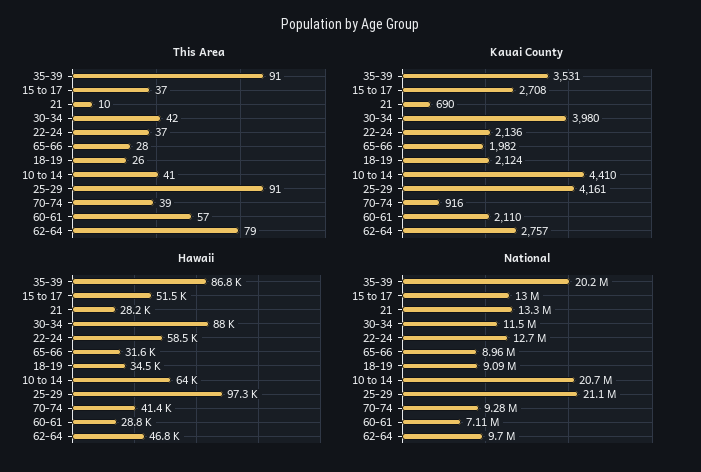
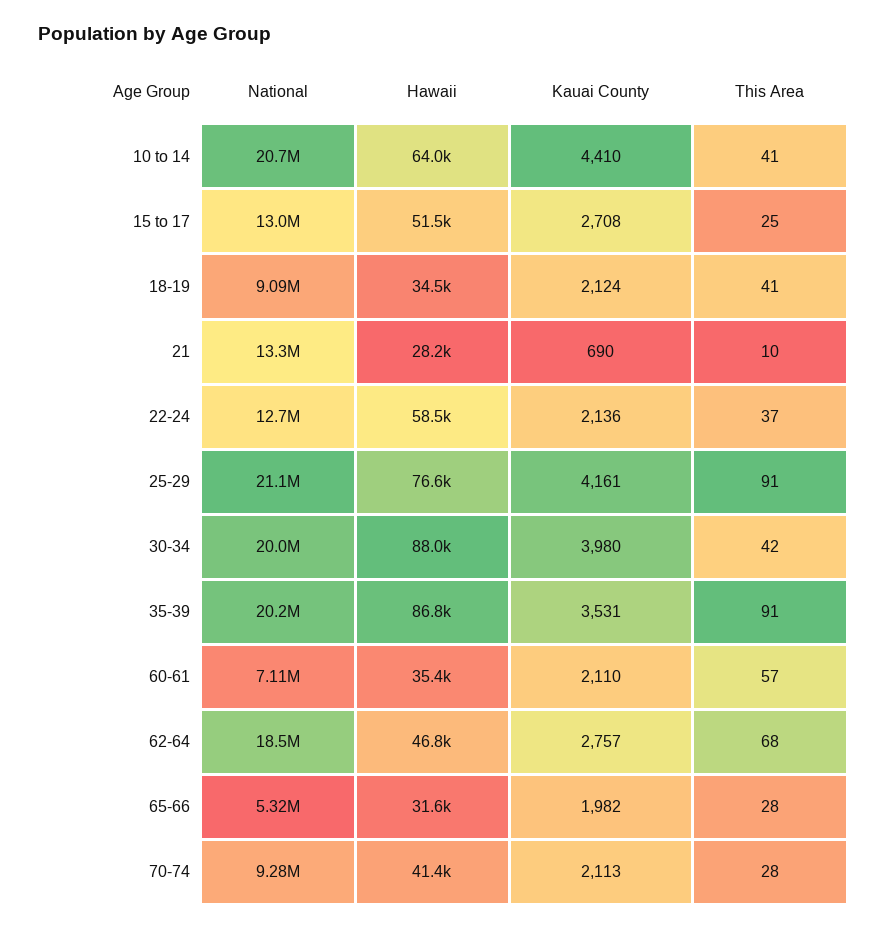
  {
    "This Area": {
      "35-39": 91,
-     "15 to 17": 37,
+     "15 to 17": 25,
      "21": 10,
      "30-34": 42,
      "22-24": 37,
      "65-66": 28,
-     "18-19": 26,
+     "18-19": 41,
      "10 to 14": 41,
      "25-29": 91,
-     "70-74": 39,
+     "70-74": 28,
      "60-61": 57,
-     "62-64": 79
+     "62-64": 68
    },
    "Kauai County": {
      "35-39": 3531,
      "15 to 17": 2708,
      "21": 690,
      "30-34": 3980,
      "22-24": 2136,
      "65-66": 1982,
      "18-19": 2124,
      "10 to 14": 4410,
      "25-29": 4161,
-     "70-74": 916,
+     "70-74": 2113,
      "60-61": 2110,
      "62-64": 2757
    },
    "Hawaii": {
      "35-39": 86800,
      "15 to 17": 51500,
      "21": 28200,
      "30-34": 88000,
      "22-24": 58500,
      "65-66": 31600,
      "18-19": 34500,
      "10 to 14": 64000,
-     "25-29": 97300,
+     "25-29": 76600,
      "70-74": 41400,
-     "60-61": 28800,
+     "60-61": 35400,
      "62-64": 46800
    },
    "National": {
      "35-39": 20200000,
      "15 to 17": 13000000,
      "21": 13300000,
-     "30-34": 11500000,
+     "30-34": 20000000,
      "22-24": 12700000,
-     "65-66": 8960000,
+     "65-66": 5320000,
      "18-19": 9090000,
      "10 to 14": 20700000,
      "25-29": 21100000,
      "70-74": 9280000,
      "60-61": 7110000,
-     "62-64": 9700000
+     "62-64": 18500000
    }
  }

